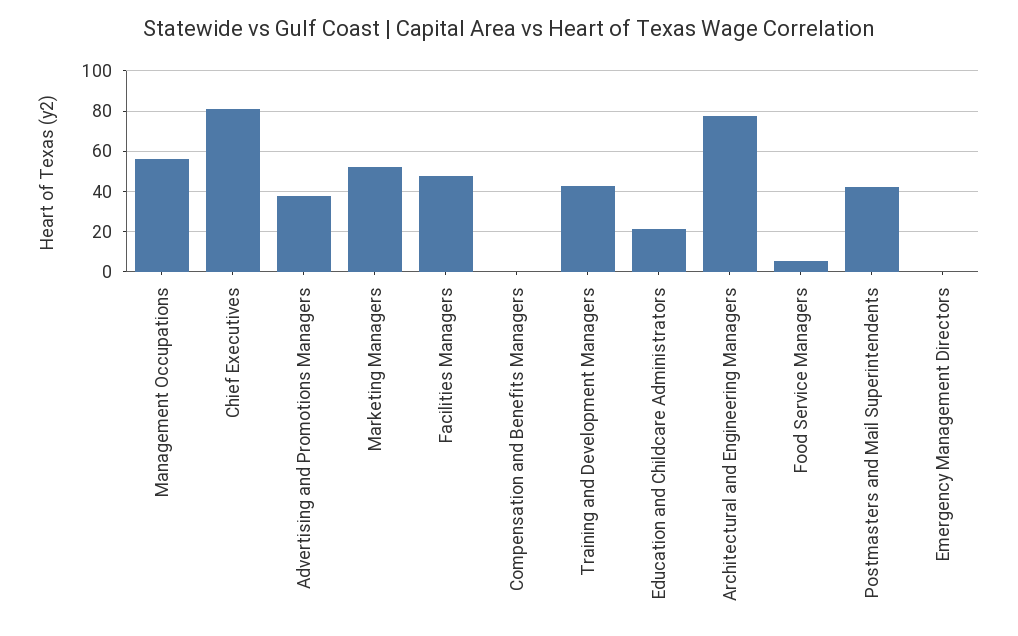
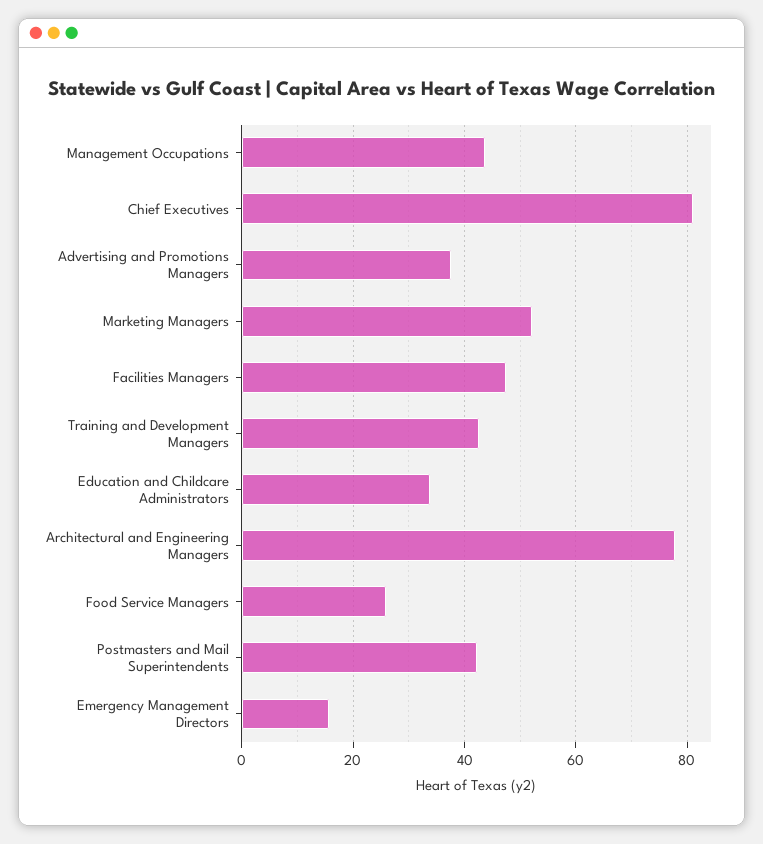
  {
-   "Management Occupations": 55,
+   "Management Occupations": 44,
    "Chief Executives": 80,
    "Advertising and Promotions Managers": 38,
    "Marketing Managers": 52,
    "Facilities Managers": 48,
-   "Compensation and Benefits Managers": 0,
    "Training and Development Managers": 42,
-   "Education and Childcare Administrators": 20,
+   "Education and Childcare Administrators": 34,
    "Architectural and Engineering Managers": 78,
-   "Food Service Managers": 5,
+   "Food Service Managers": 26,
    "Postmasters and Mail Superintendents": 42,
-   "Emergency Management Directors": 0
+   "Emergency Management Directors": 16
  }

